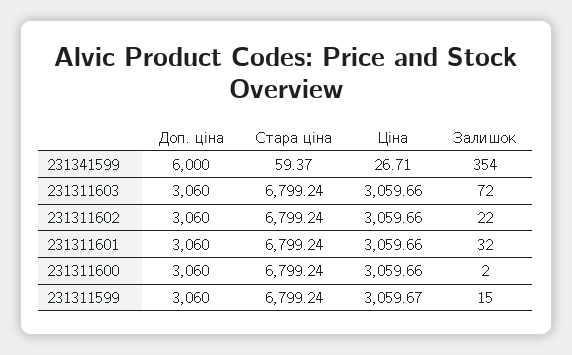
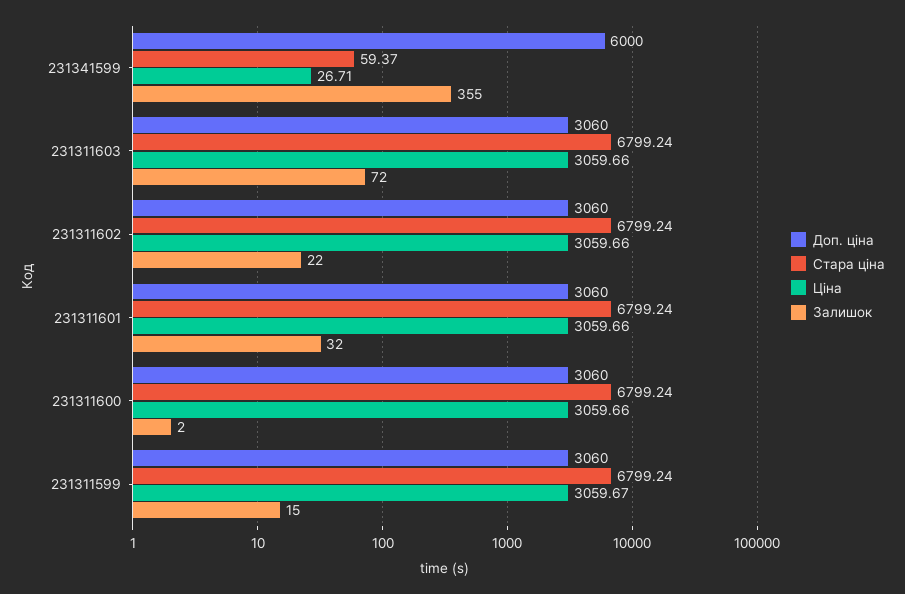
  {
    "Доп. ціна": {
      "231341599": 6000,
      "231311603": 3060,
      "231311602": 3060,
      "231311601": 3060,
      "231311600": 3060,
      "231311599": 3060
    },
    "Стара ціна": {
      "231341599": 59.37,
      "231311603": 6799.24,
      "231311602": 6799.24,
      "231311601": 6799.24,
      "231311600": 6799.24,
      "231311599": 6799.24
    },
    "Ціна": {
      "231341599": 26.71,
      "231311603": 3059.66,
      "231311602": 3059.66,
      "231311601": 3059.66,
      "231311600": 3059.66,
      "231311599": 3059.67
    },
    "Залишок": {
-     "231341599": 354,
+     "231341599": 355,
      "231311603": 72,
      "231311602": 22,
      "231311601": 32,
      "231311600": 2,
      "231311599": 15
    }
  }

